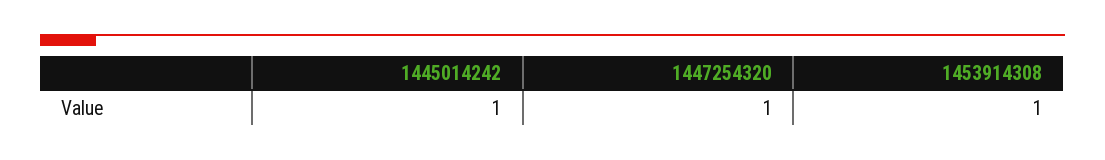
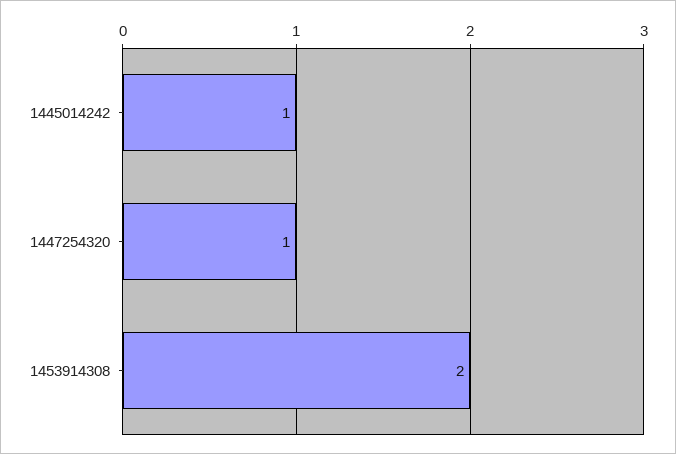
  {
    "1445014242": 1,
    "1447254320": 1,
-   "1453914308": 1
+   "1453914308": 2
  }

